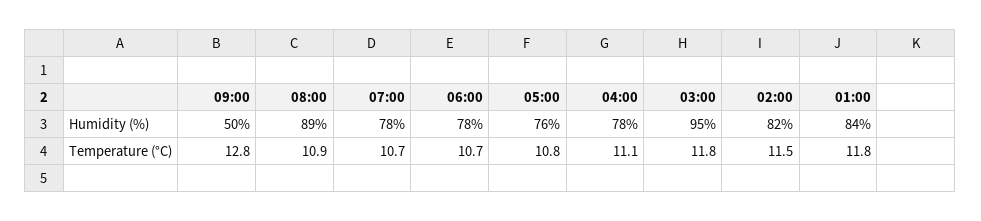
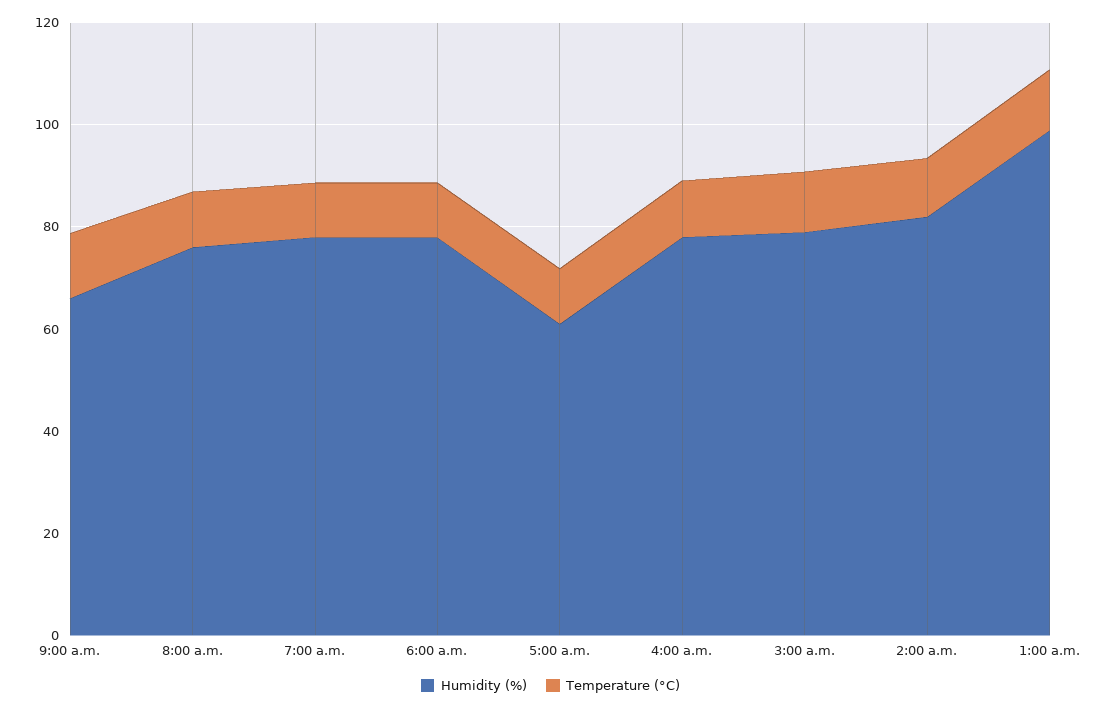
  {
    "Humidity (%)": {
-     "09:00": 50,
+     "09:00": 65,
-     "08:00": 89,
+     "08:00": 75,
      "07:00": 78,
      "06:00": 78,
-     "05:00": 76,
+     "05:00": 60,
      "04:00": 78,
-     "03:00": 95,
+     "03:00": 80,
      "02:00": 82,
-     "01:00": 84
+     "01:00": 100
    },
    "Temperature (°C)": {
      "09:00": 12.8,
      "08:00": 10.9,
      "07:00": 10.7,
      "06:00": 10.7,
      "05:00": 10.8,
      "04:00": 11.1,
      "03:00": 11.8,
      "02:00": 11.5,
      "01:00": 11.8
    }
  }

